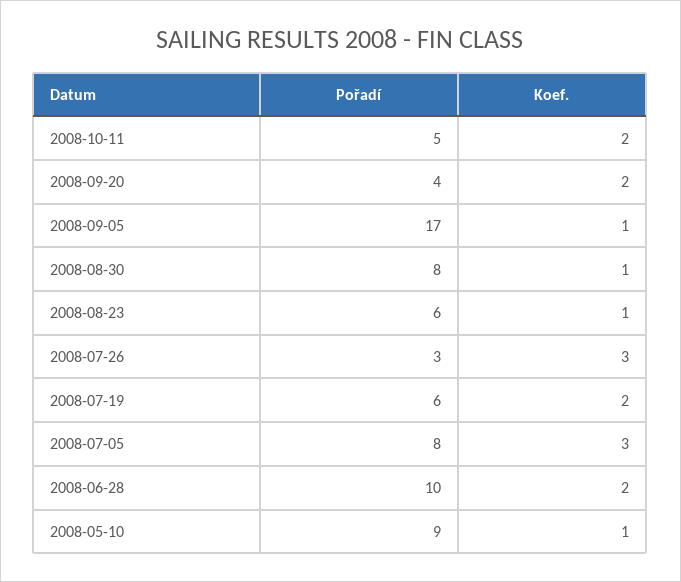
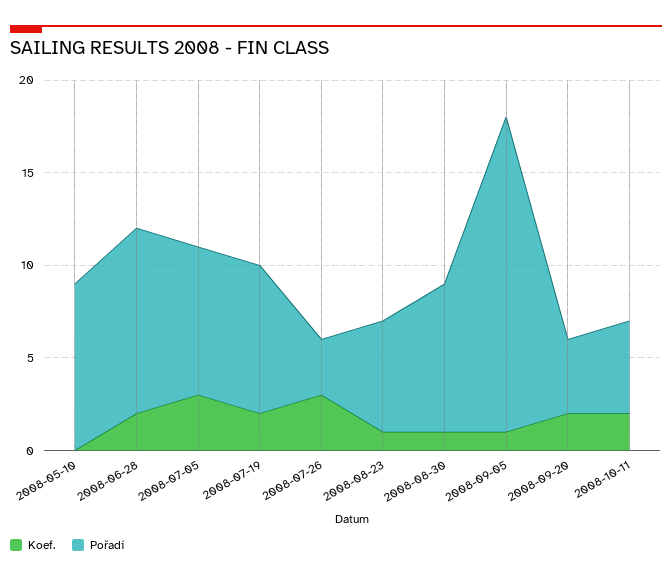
  {
    "Pořadí": {
      "2008-10-11": 5,
      "2008-09-20": 4,
      "2008-09-05": 17,
      "2008-08-30": 8,
      "2008-08-23": 6,
      "2008-07-26": 3,
-     "2008-07-19": 6,
+     "2008-07-19": 8,
      "2008-07-05": 8,
      "2008-06-28": 10,
      "2008-05-10": 9
    },
    "Koef.": {
      "2008-10-11": 2,
      "2008-09-20": 2,
      "2008-09-05": 1,
      "2008-08-30": 1,
      "2008-08-23": 1,
      "2008-07-26": 3,
      "2008-07-19": 2,
      "2008-07-05": 3,
      "2008-06-28": 2,
-     "2008-05-10": 1
+     "2008-05-10": 0
    }
  }

